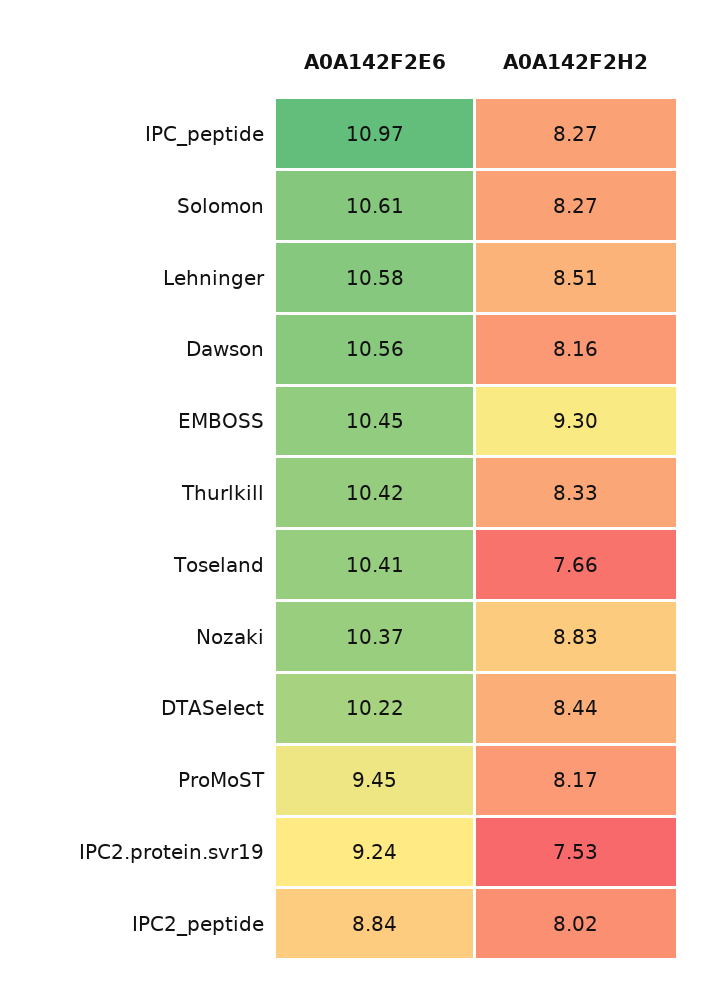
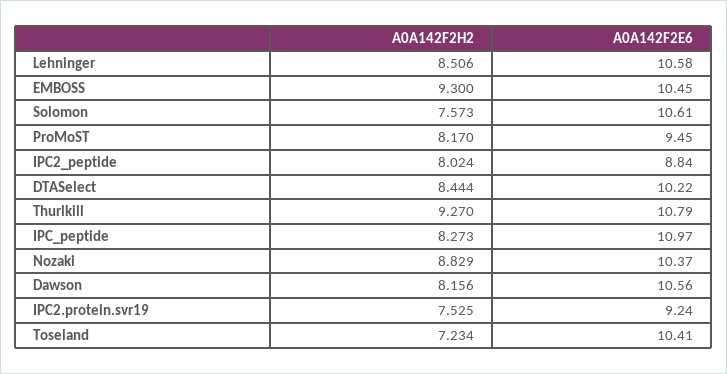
  {
    "A0A142F2E6": {
      "IPC_peptide": 10.97,
      "Solomon": 10.61,
      "Lehninger": 10.58,
      "Dawson": 10.56,
      "EMBOSS": 10.45,
-     "Thurlkill": 10.42,
+     "Thurlkill": 10.79,
      "Toseland": 10.41,
      "Nozaki": 10.37,
      "DTASelect": 10.22,
      "ProMoST": 9.45,
      "IPC2.protein.svr19": 9.24,
      "IPC2_peptide": 8.84
    },
    "A0A142F2H2": {
      "IPC_peptide": 8.273,
-     "Solomon": 8.27,
+     "Solomon": 7.573,
      "Lehninger": 8.506,
      "Dawson": 8.156,
      "EMBOSS": 9.3,
-     "Thurlkill": 8.33,
+     "Thurlkill": 9.27,
-     "Toseland": 7.66,
+     "Toseland": 7.234,
      "Nozaki": 8.829,
      "DTASelect": 8.444,
      "ProMoST": 8.17,
      "IPC2.protein.svr19": 7.525,
      "IPC2_peptide": 8.024
    }
  }

